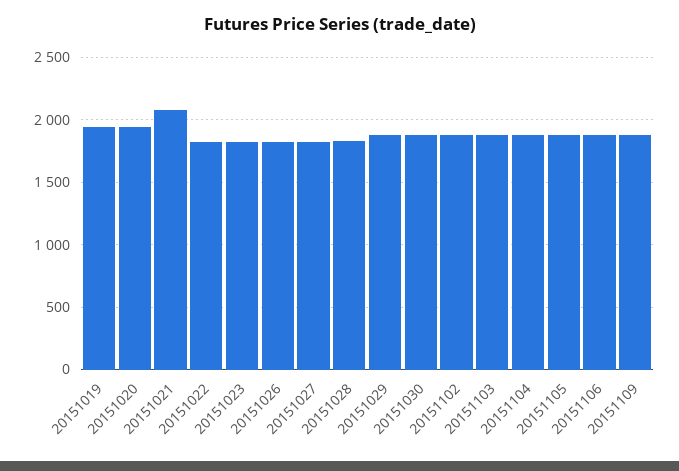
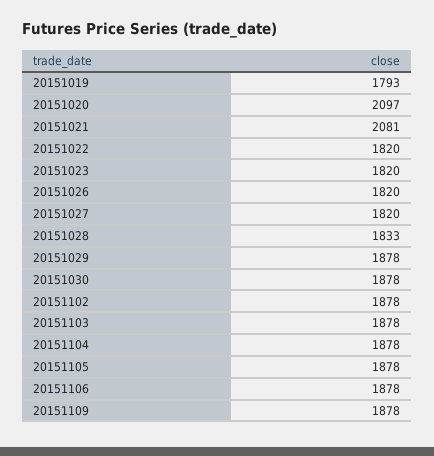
  {
-   "20151019": 1950,
+   "20151019": 1793,
-   "20151020": 1950,
+   "20151020": 2097,
    "20151021": 2081,
    "20151022": 1820,
    "20151023": 1820,
    "20151026": 1820,
    "20151027": 1820,
    "20151028": 1833,
    "20151029": 1878,
    "20151030": 1878,
    "20151102": 1878,
    "20151103": 1878,
    "20151104": 1878,
    "20151105": 1878,
    "20151106": 1878,
    "20151109": 1878
  }

